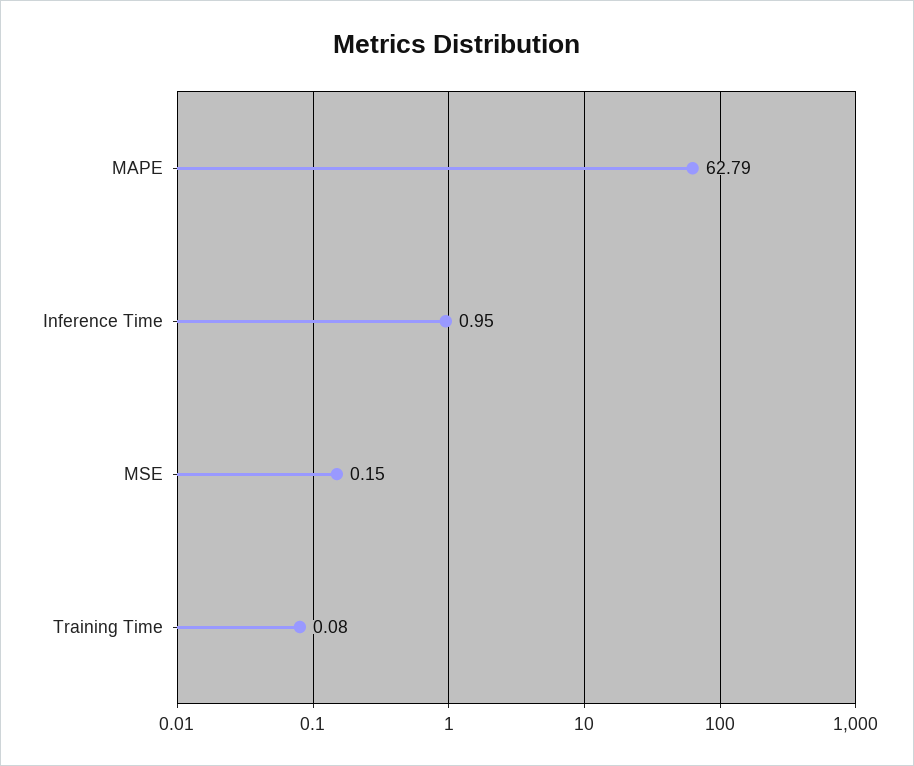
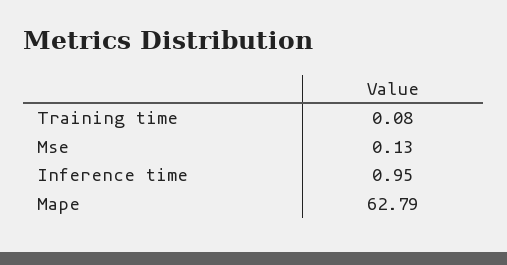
  {
    "MAPE": 62.79,
    "Inference Time": 0.95,
-   "MSE": 0.15,
+   "MSE": 0.13,
    "Training Time": 0.08
  }

